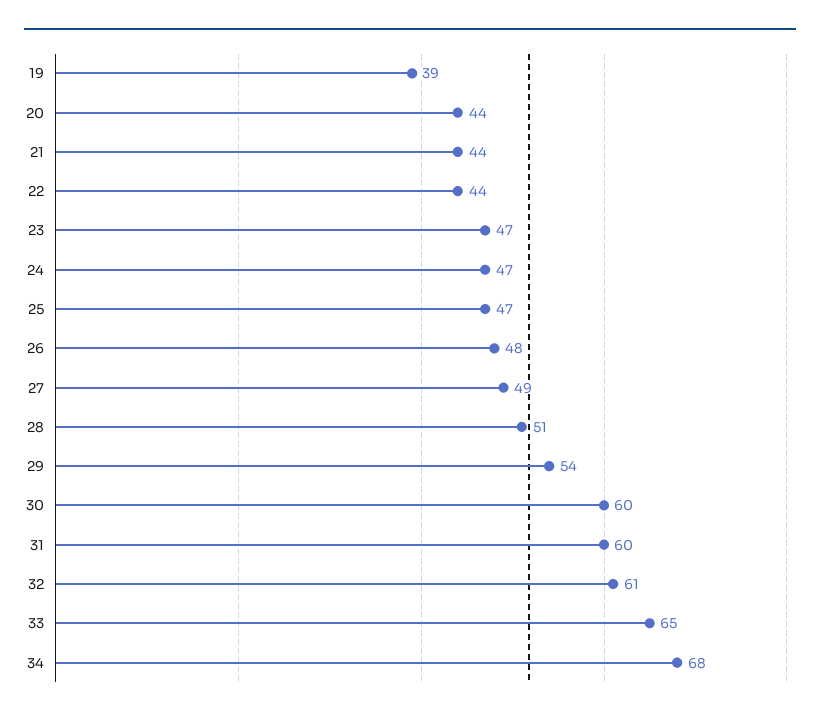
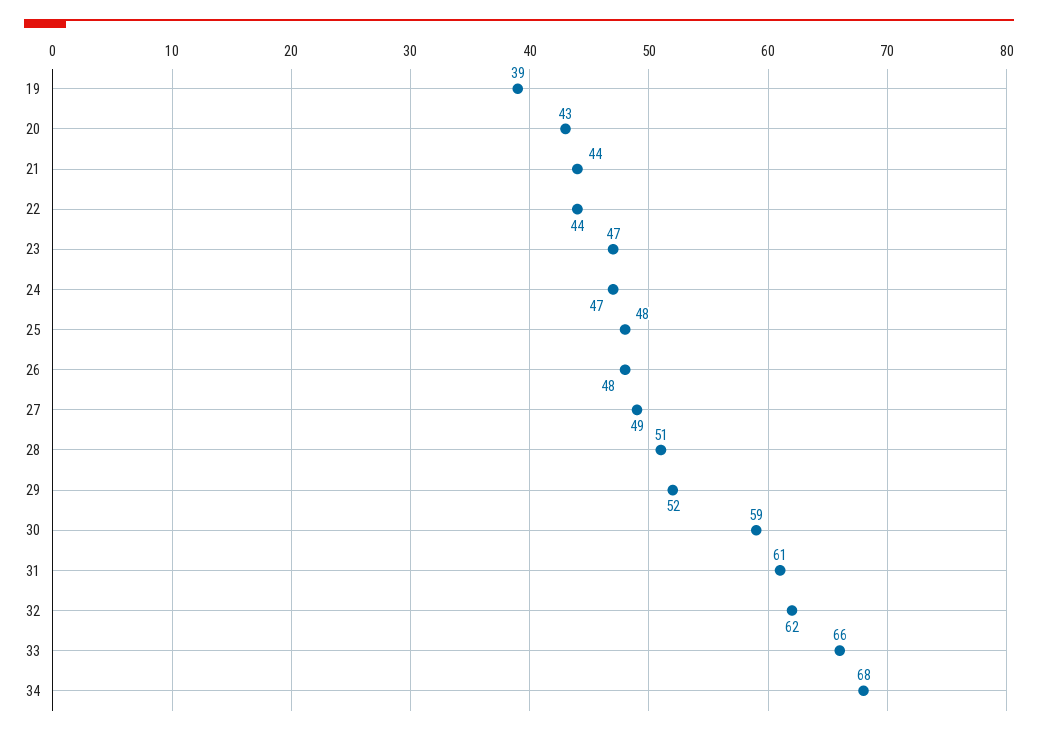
  {
    "19": 39,
-   "20": 44,
+   "20": 43,
    "21": 44,
    "22": 44,
    "23": 47,
    "24": 47,
-   "25": 47,
+   "25": 48,
    "26": 48,
    "27": 49,
    "28": 51,
-   "29": 54,
+   "29": 52,
-   "30": 60,
+   "30": 59,
-   "31": 60,
+   "31": 61,
-   "32": 61,
+   "32": 62,
-   "33": 65,
+   "33": 66,
    "34": 68
  }

